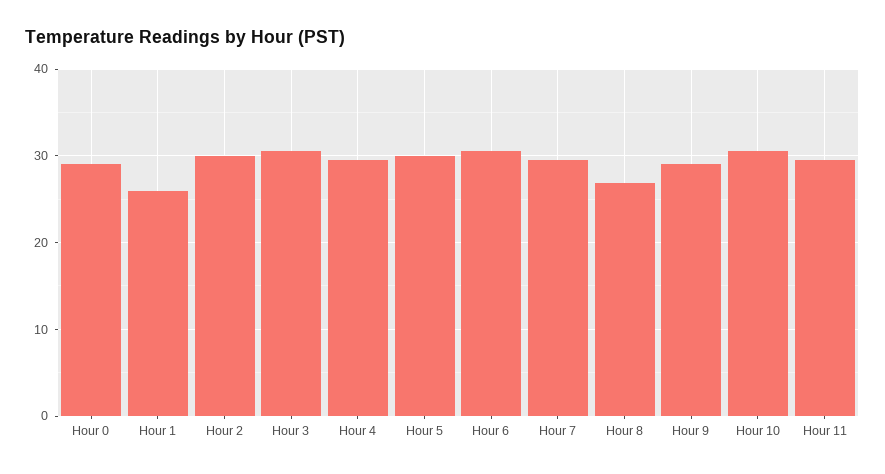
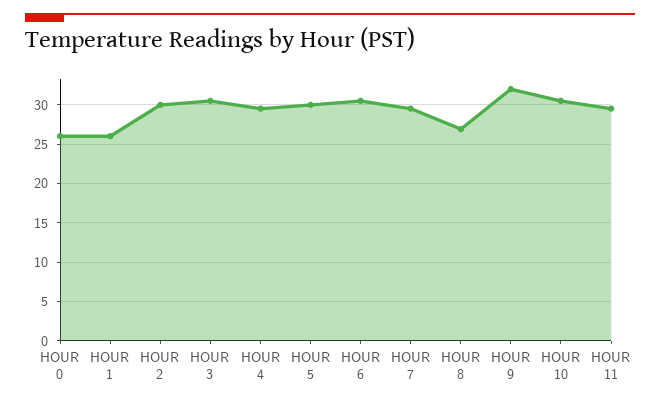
  {
-   "Hour 0": 29,
+   "Hour 0": 26,
    "Hour 1": 26,
    "Hour 2": 30,
    "Hour 3": 31,
    "Hour 4": 30,
    "Hour 5": 30,
    "Hour 6": 31,
    "Hour 7": 30,
    "Hour 8": 27,
-   "Hour 9": 29,
+   "Hour 9": 32,
    "Hour 10": 31,
    "Hour 11": 30
  }

